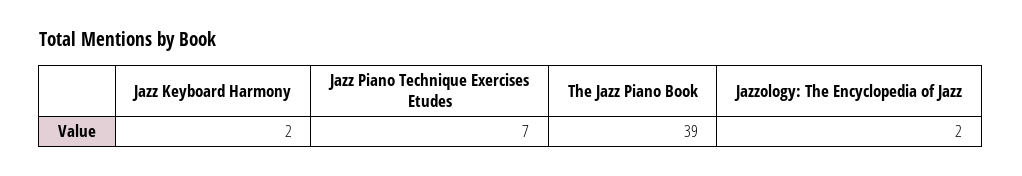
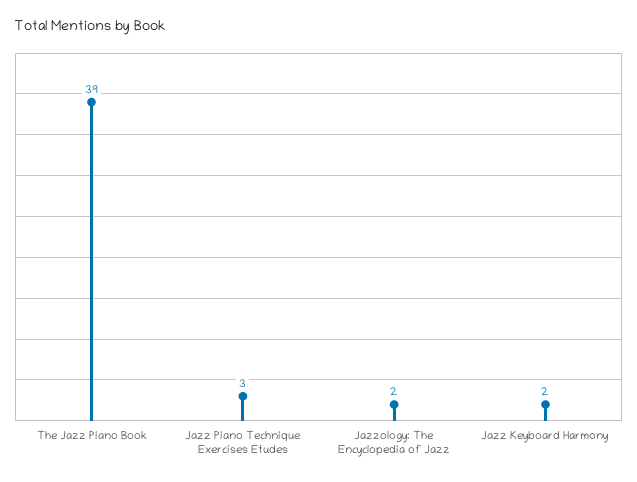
  {
    "Jazz Keyboard Harmony": 2,
-   "Jazz Piano Technique Exercises Etudes": 7,
+   "Jazz Piano Technique Exercises Etudes": 3,
    "The Jazz Piano Book": 39,
    "Jazzology: The Encyclopedia of Jazz": 2
  }

